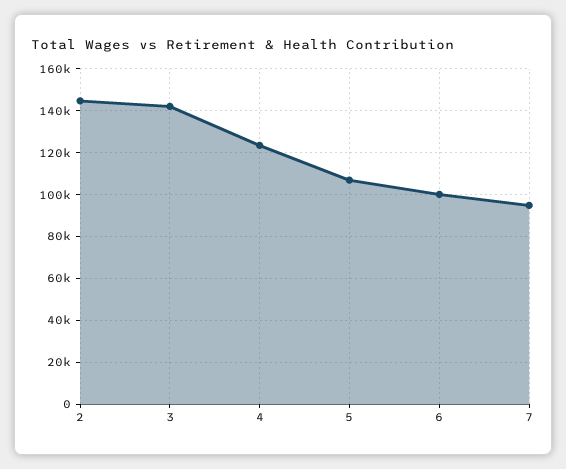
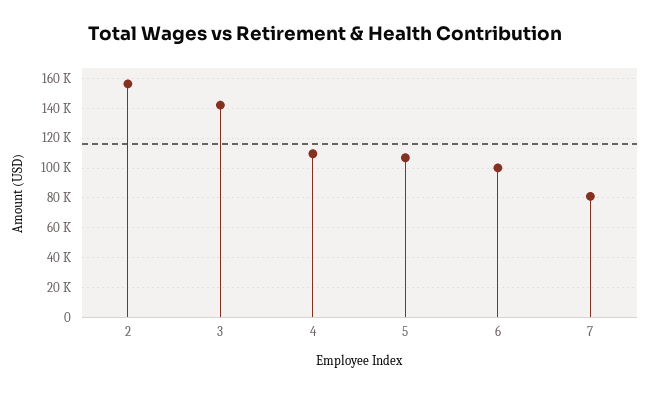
  {
-   "2": 145000,
+   "2": 155000,
    "3": 140000,
-   "4": 125000,
+   "4": 110000,
    "5": 105000,
    "6": 100000,
-   "7": 95000
+   "7": 80000
  }

